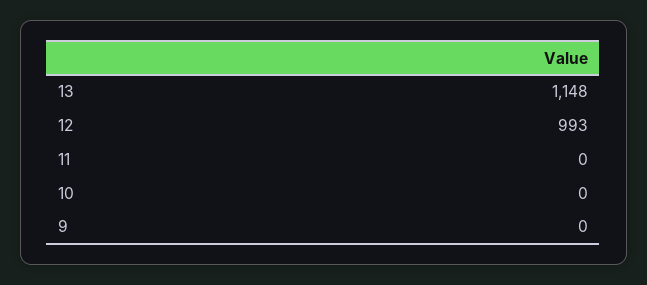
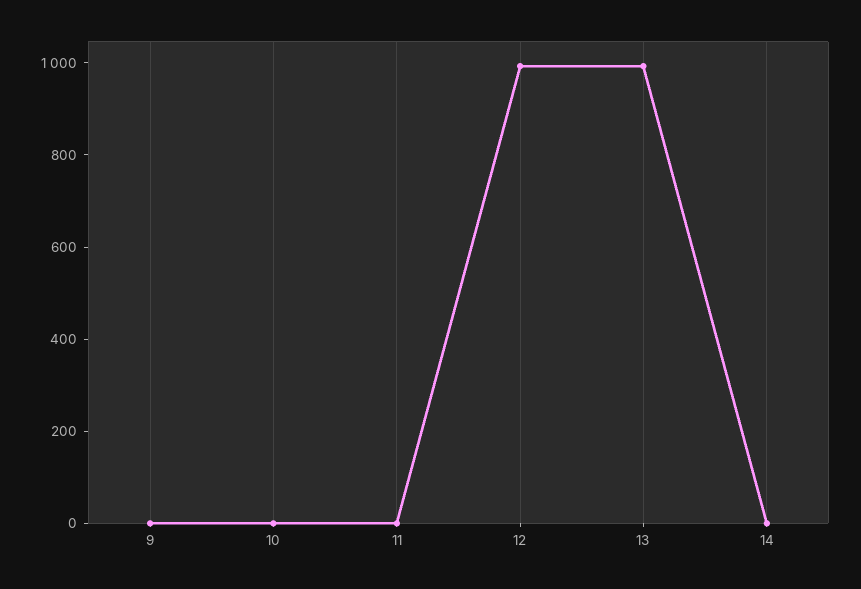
  {
-   "13": 1148,
+   "13": 1000,
    "12": 993,
    "11": 0,
    "10": 0,
-   "9": 0
+   "9": 0,
+   "14": 0
  }

